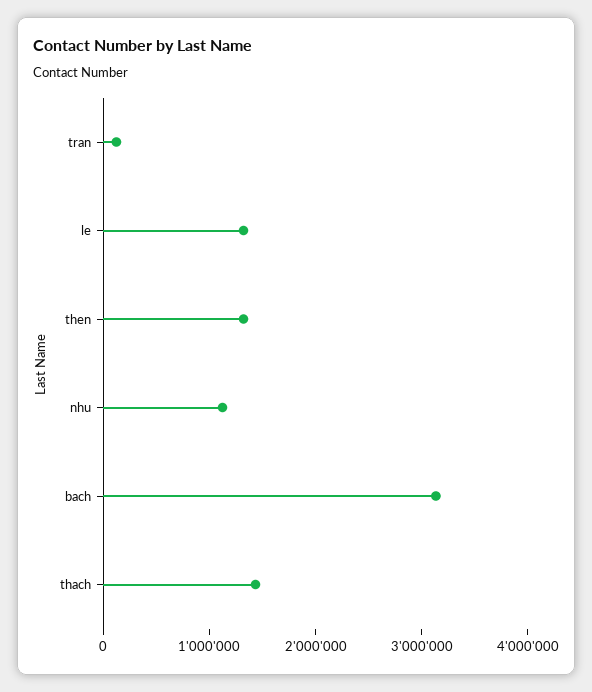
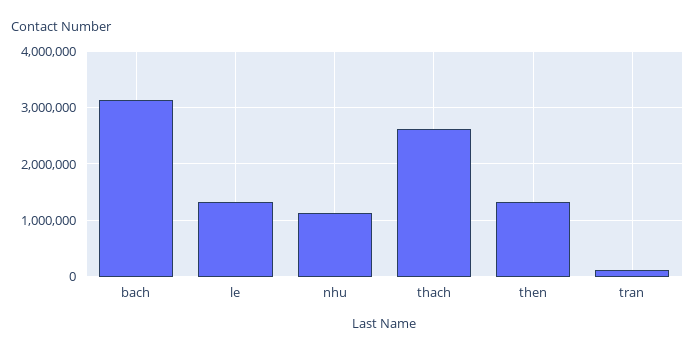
  {
    "tran": 200000,
    "le": 1400000,
    "then": 1400000,
    "nhu": 1200000,
    "bach": 3200000,
-   "thach": 1400000
+   "thach": 2600000
  }

